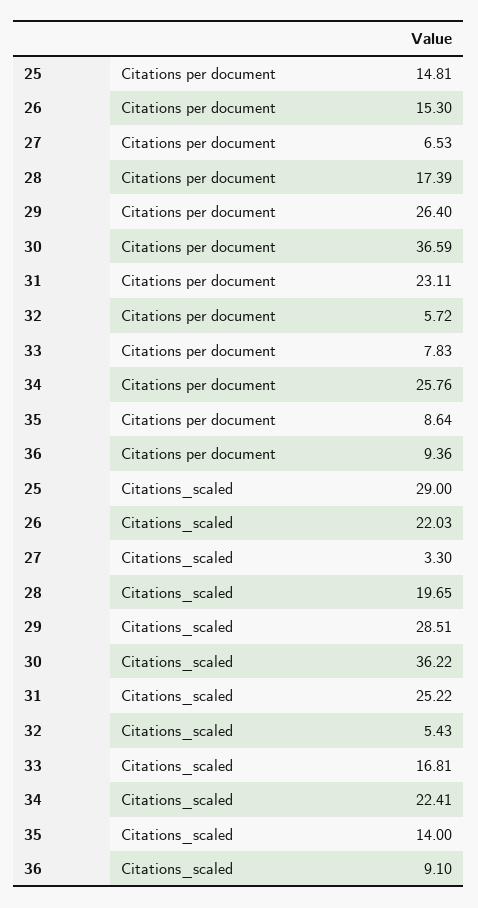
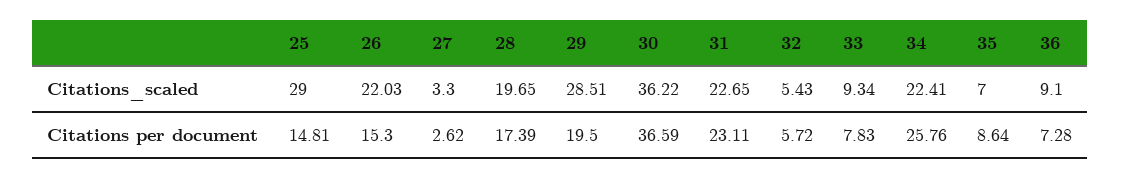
  {
    "25": {
      "Citations per document": 14.81,
      "Citations_scaled": 29
    },
    "26": {
      "Citations per document": 15.3,
      "Citations_scaled": 22.03
    },
    "27": {
-     "Citations per document": 6.53,
+     "Citations per document": 2.62,
      "Citations_scaled": 3.3
    },
    "28": {
      "Citations per document": 17.39,
      "Citations_scaled": 19.65
    },
    "29": {
-     "Citations per document": 26.4,
+     "Citations per document": 19.5,
      "Citations_scaled": 28.51
    },
    "30": {
      "Citations per document": 36.59,
      "Citations_scaled": 36.22
    },
    "31": {
      "Citations per document": 23.11,
-     "Citations_scaled": 25.22
+     "Citations_scaled": 22.65
    },
    "32": {
      "Citations per document": 5.72,
      "Citations_scaled": 5.43
    },
    "33": {
      "Citations per document": 7.83,
-     "Citations_scaled": 16.81
+     "Citations_scaled": 9.34
    },
    "34": {
      "Citations per document": 25.76,
      "Citations_scaled": 22.41
    },
    "35": {
      "Citations per document": 8.64,
-     "Citations_scaled": 14
+     "Citations_scaled": 7
    },
    "36": {
-     "Citations per document": 9.36,
+     "Citations per document": 7.28,
      "Citations_scaled": 9.1
    }
  }

